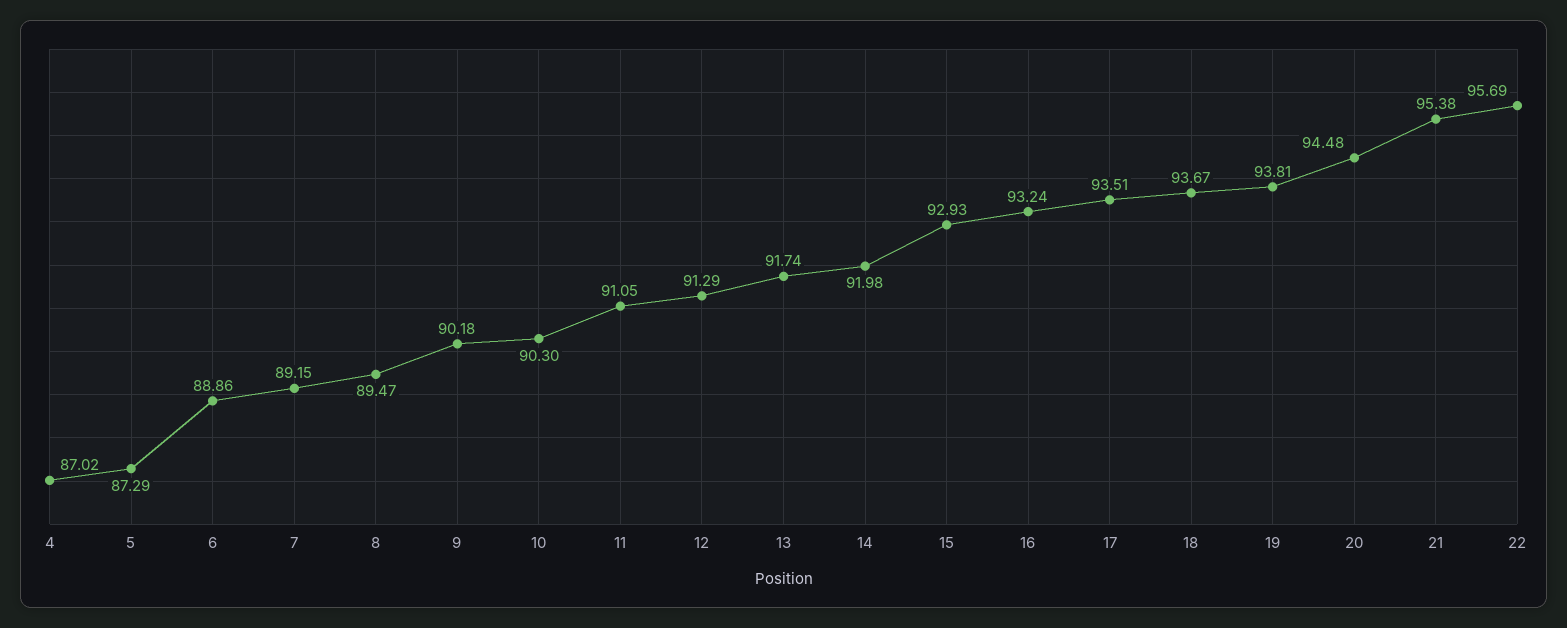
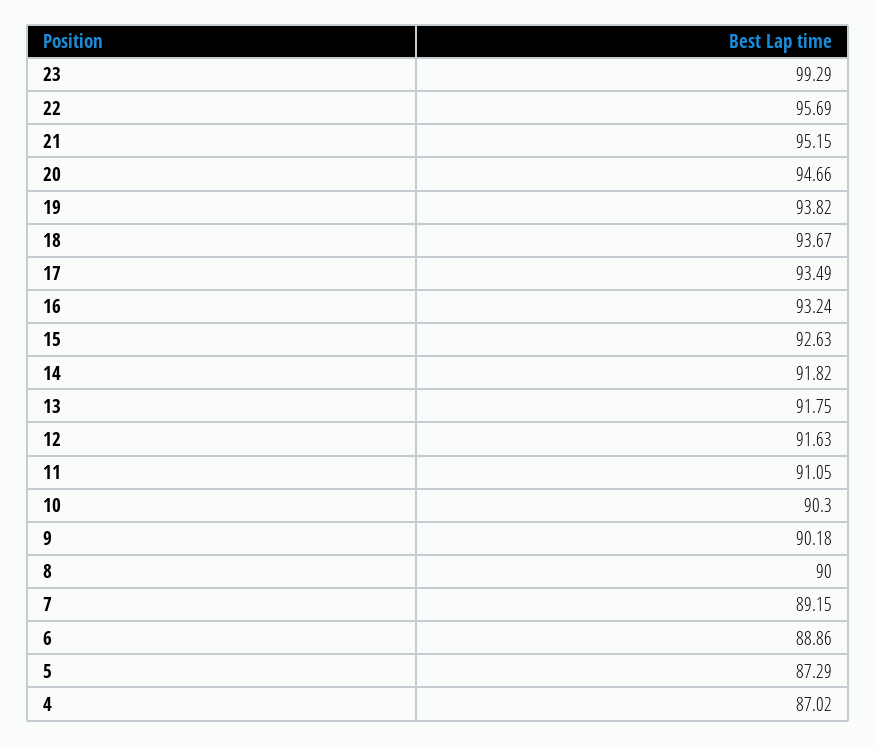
  {
    "4": 87.02,
    "5": 87.29,
    "6": 88.86,
    "7": 89.15,
-   "8": 89.47,
+   "8": 90,
    "9": 90.18,
    "10": 90.3,
    "11": 91.05,
-   "12": 91.29,
+   "12": 91.63,
-   "13": 91.74,
+   "13": 91.75,
-   "14": 91.98,
+   "14": 91.82,
-   "15": 92.93,
+   "15": 92.63,
    "16": 93.24,
-   "17": 93.51,
+   "17": 93.49,
    "18": 93.67,
-   "19": 93.81,
+   "19": 93.82,
-   "20": 94.48,
+   "20": 94.66,
-   "21": 95.38,
+   "21": 95.15,
-   "22": 95.69
+   "22": 95.69,
+   "23": 99.29
  }

